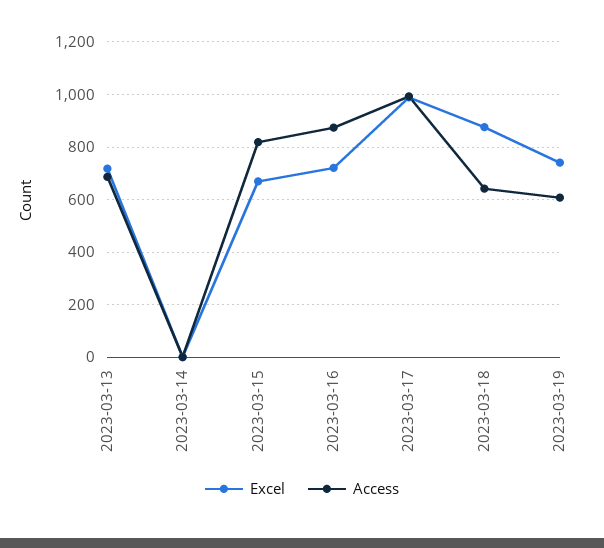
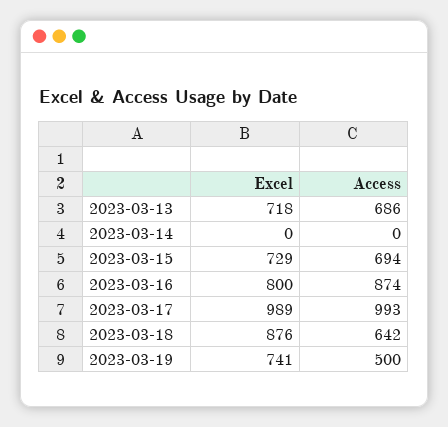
  {
    "Excel": {
      "2023-03-13": 718,
      "2023-03-14": 0,
-     "2023-03-15": 675,
+     "2023-03-15": 729,
-     "2023-03-16": 725,
+     "2023-03-16": 800,
      "2023-03-17": 989,
      "2023-03-18": 876,
      "2023-03-19": 741
    },
    "Access": {
      "2023-03-13": 686,
      "2023-03-14": 0,
-     "2023-03-15": 825,
+     "2023-03-15": 694,
      "2023-03-16": 874,
      "2023-03-17": 993,
      "2023-03-18": 642,
-     "2023-03-19": 600
+     "2023-03-19": 500
    }
  }

